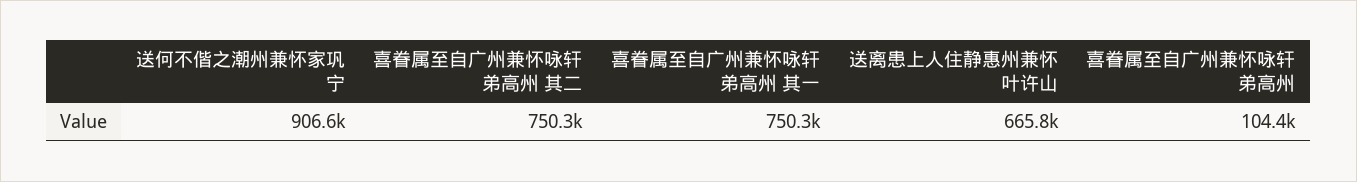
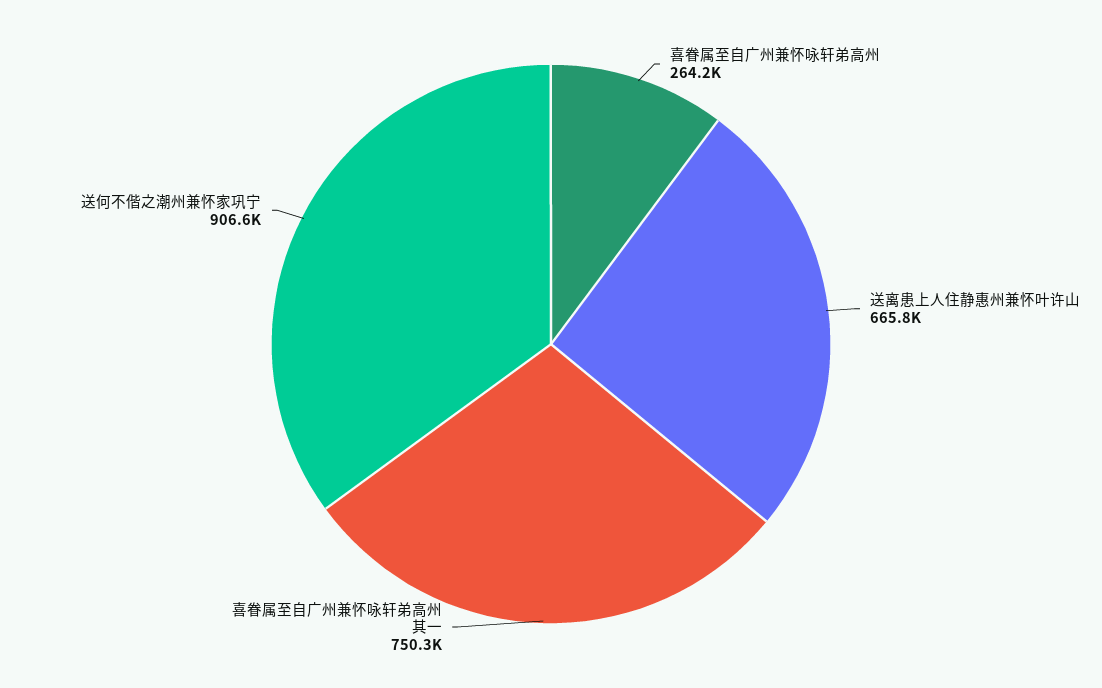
  {
    "送何不偕之潮州兼怀家巩宁": 906600,
-   "喜眷属至自广州兼怀咏轩弟高州 其二": 750300,
    "喜眷属至自广州兼怀咏轩弟高州 其一": 750300,
    "送离患上人住静惠州兼怀叶许山": 665800,
-   "喜眷属至自广州兼怀咏轩弟高州": 104400
+   "喜眷属至自广州兼怀咏轩弟高州": 264200
  }

